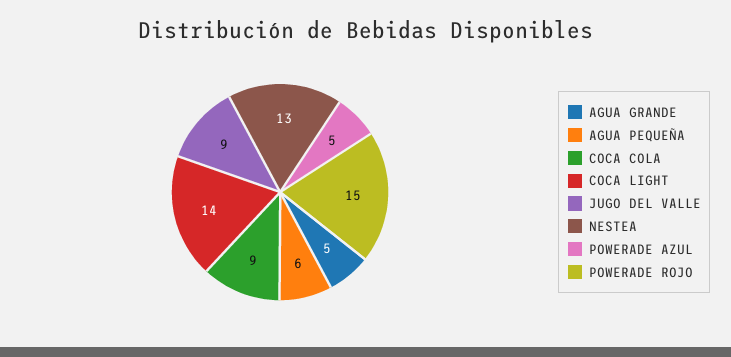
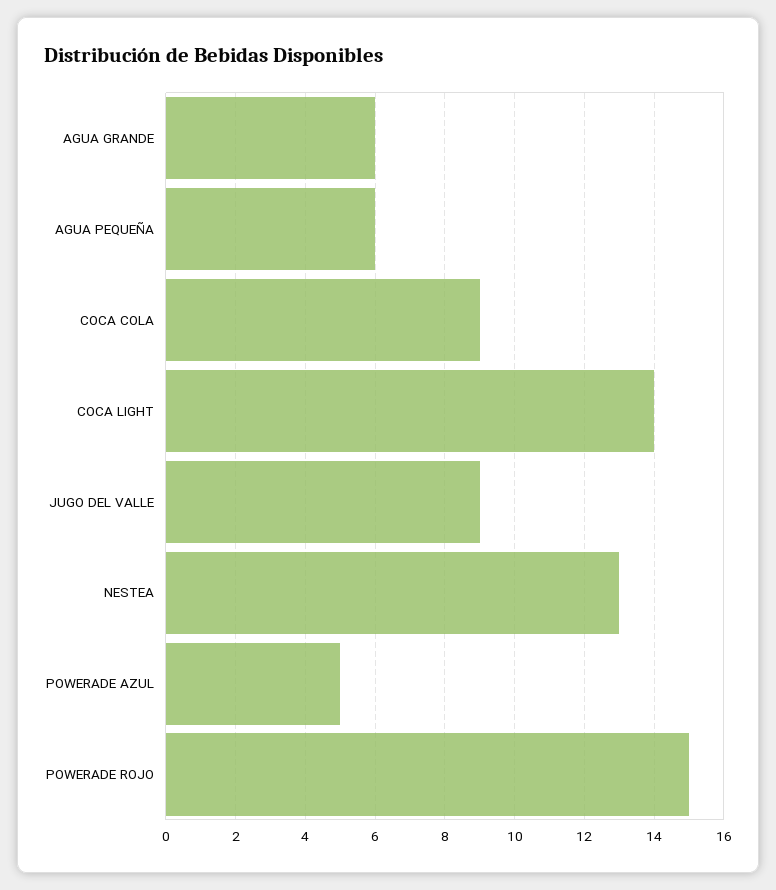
  {
-   "AGUA GRANDE": 5,
+   "AGUA GRANDE": 6,
    "AGUA PEQUEÑA": 6,
    "COCA COLA": 9,
    "COCA LIGHT": 14,
    "JUGO DEL VALLE": 9,
    "NESTEA": 13,
    "POWERADE AZUL": 5,
    "POWERADE ROJO": 15
  }

